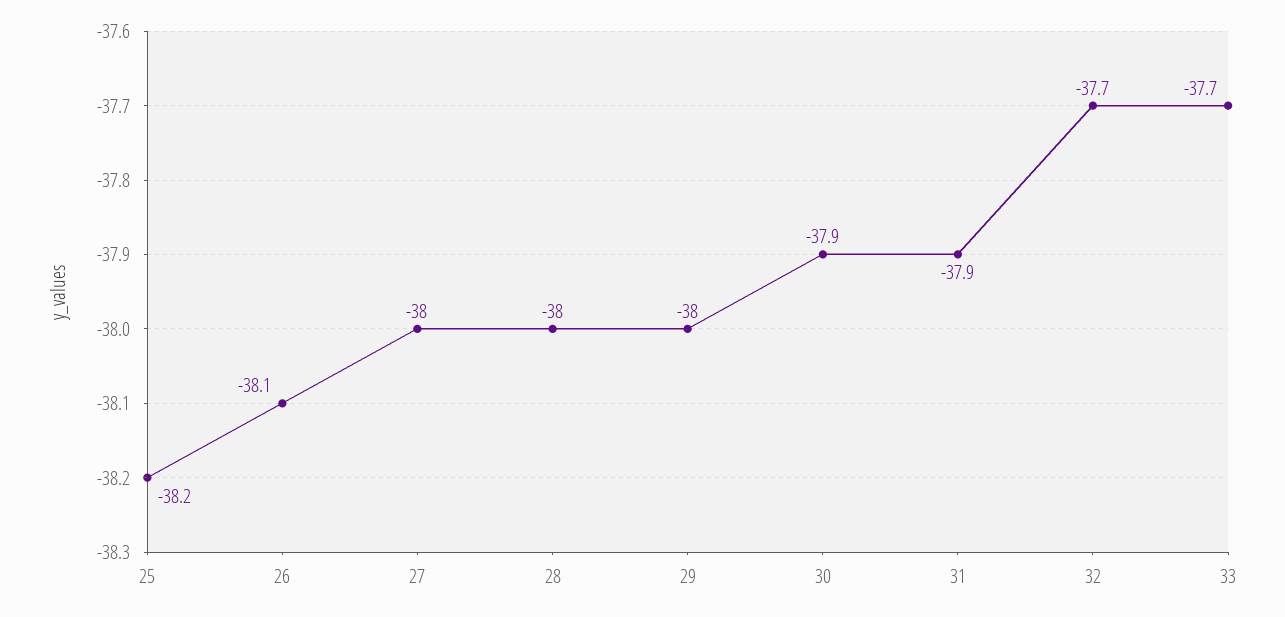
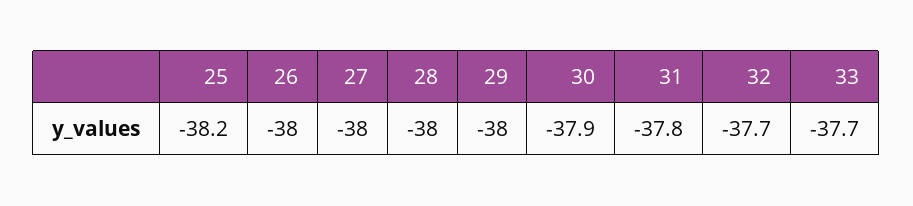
  {
    "25": -38.2,
-   "26": -38.1,
+   "26": -38,
    "27": -38,
    "28": -38,
    "29": -38,
    "30": -37.9,
-   "31": -37.9,
+   "31": -37.8,
    "32": -37.7,
    "33": -37.7
  }

